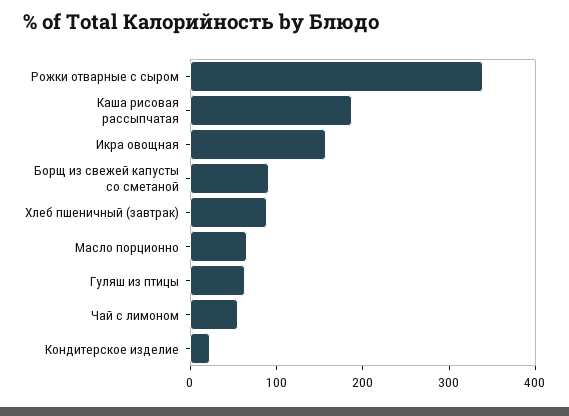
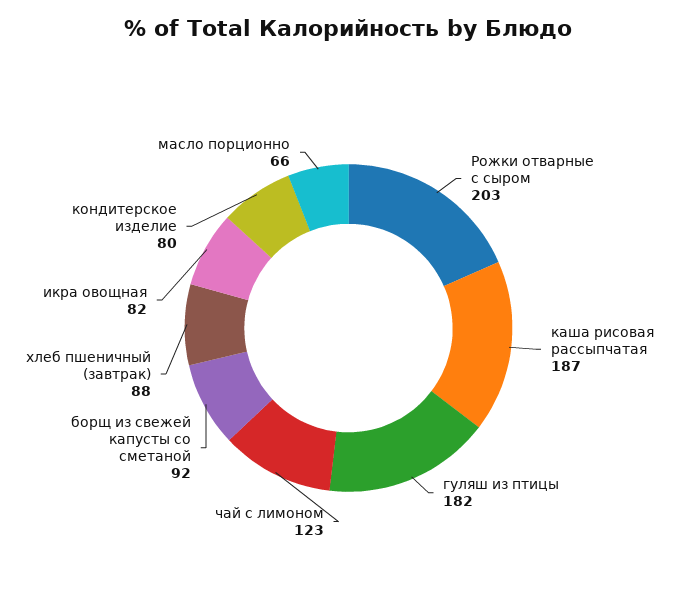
  {
-   "Рожки отварные с сыром": 340,
+   "Рожки отварные с сыром": 203,
    "Каша рисовая рассыпчатая": 187,
-   "Икра овощная": 160,
+   "Икра овощная": 82,
    "Борщ из свежей капусты со сметаной": 92,
    "Хлеб пшеничный (завтрак)": 88,
    "Масло порционно": 66,
-   "Гуляш из птицы": 60,
+   "Гуляш из птицы": 182,
-   "Чай с лимоном": 60,
+   "Чай с лимоном": 123,
-   "Кондитерское изделие": 20
+   "Кондитерское изделие": 80
  }

